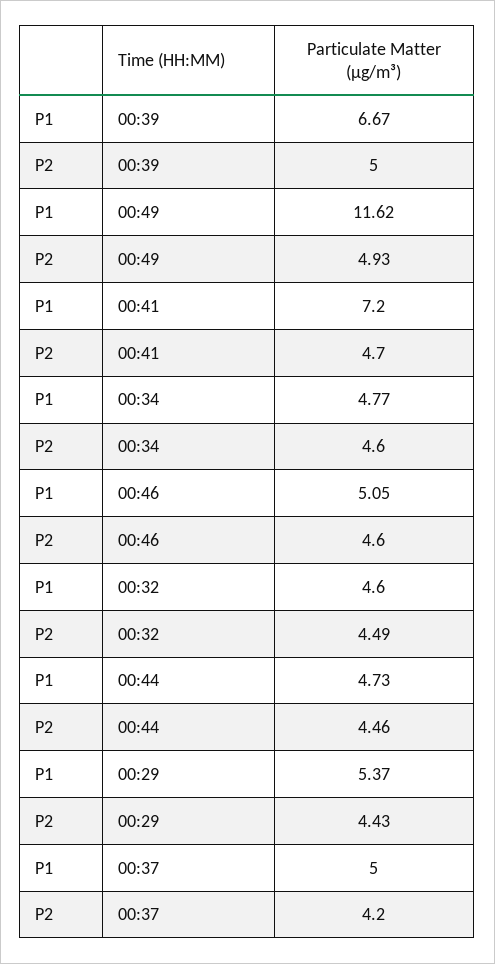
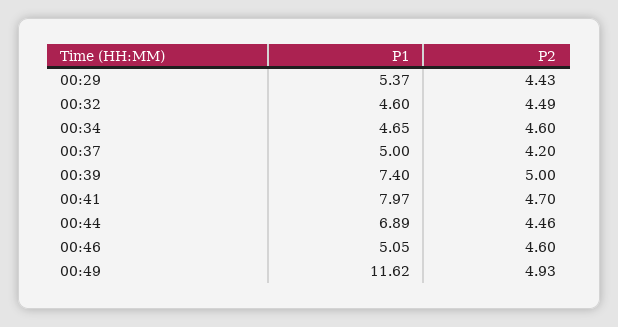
  {
    "P1": {
-     "00:39": 6.67,
+     "00:39": 7.4,
      "00:49": 11.62,
-     "00:41": 7.2,
+     "00:41": 7.97,
-     "00:34": 4.77,
+     "00:34": 4.65,
      "00:46": 5.05,
      "00:32": 4.6,
-     "00:44": 4.73,
+     "00:44": 6.89,
      "00:29": 5.37,
      "00:37": 5
    },
    "P2": {
      "00:39": 5,
      "00:49": 4.93,
      "00:41": 4.7,
      "00:34": 4.6,
      "00:46": 4.6,
      "00:32": 4.49,
      "00:44": 4.46,
      "00:29": 4.43,
      "00:37": 4.2
    }
  }

